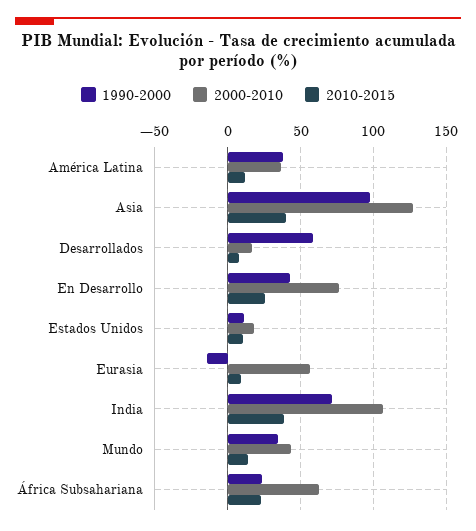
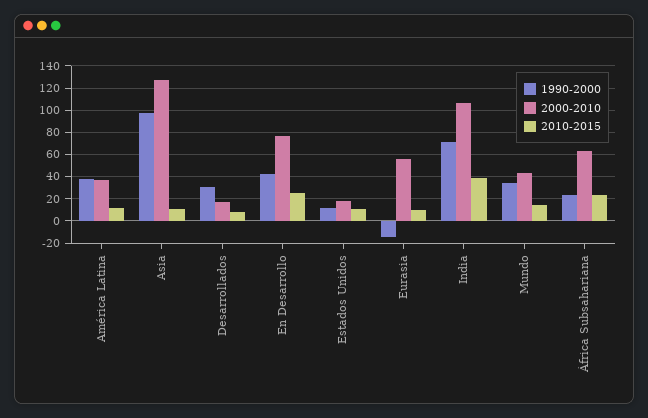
  {
    "1990-2000": {
      "América Latina": 40,
      "Asia": 95,
-     "Desarrollados": 60,
+     "Desarrollados": 30,
      "En Desarrollo": 45,
      "Estados Unidos": 10,
      "Eurasia": -15,
      "India": 70,
      "Mundo": 35,
      "África Subsahariana": 25
    },
    "2000-2010": {
      "América Latina": 35,
      "Asia": 125,
      "Desarrollados": 15,
      "En Desarrollo": 75,
      "Estados Unidos": 20,
      "Eurasia": 55,
      "India": 105,
      "Mundo": 45,
      "África Subsahariana": 65
    },
    "2010-2015": {
      "América Latina": 10,
-     "Asia": 40,
+     "Asia": 10,
      "Desarrollados": 10,
      "En Desarrollo": 25,
      "Estados Unidos": 10,
      "Eurasia": 10,
      "India": 40,
      "Mundo": 15,
      "África Subsahariana": 25
    }
  }

